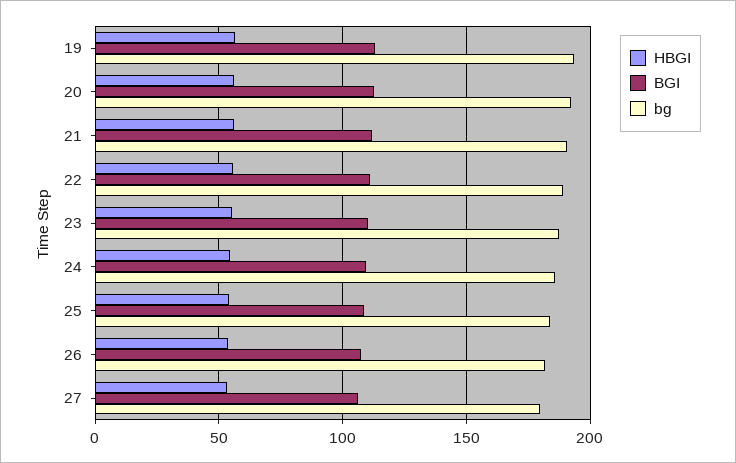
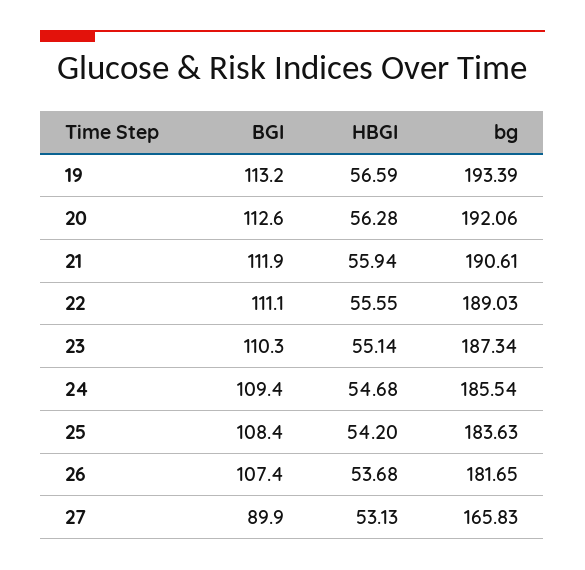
  {
    "HBGI": {
      "19": 56.59,
      "20": 56.28,
      "21": 55.94,
      "22": 55.55,
      "23": 55.14,
      "24": 54.68,
      "25": 54.2,
      "26": 53.68,
      "27": 53.13
    },
    "BGI": {
      "19": 113.2,
      "20": 112.6,
      "21": 111.9,
      "22": 111.1,
      "23": 110.3,
      "24": 109.4,
      "25": 108.4,
      "26": 107.4,
-     "27": 105
+     "27": 89.9
    },
    "bg": {
      "19": 193.39,
      "20": 192.06,
      "21": 190.61,
      "22": 189.03,
      "23": 187.34,
      "24": 185.54,
      "25": 183.63,
      "26": 181.65,
-     "27": 180
+     "27": 165.83
    }
  }

